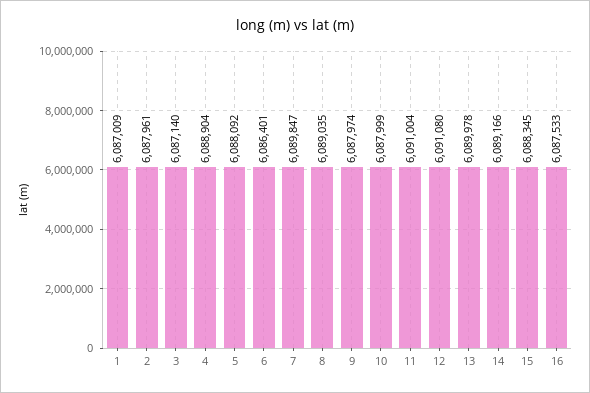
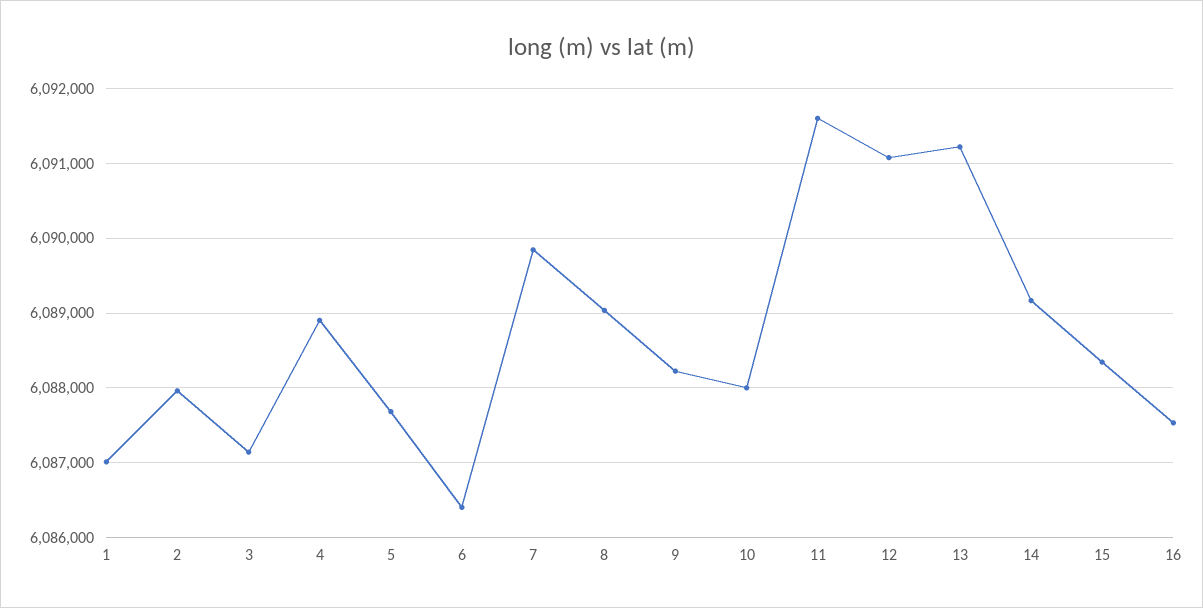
  {
    "1": 6087009,
    "2": 6087961,
    "3": 6087140,
    "4": 6088904,
-   "5": 6088092,
+   "5": 6087700,
    "6": 6086401,
    "7": 6089847,
    "8": 6089035,
-   "9": 6087974,
+   "9": 6088200,
    "10": 6087999,
-   "11": 6091004,
+   "11": 6091600,
    "12": 6091080,
-   "13": 6089978,
+   "13": 6091200,
    "14": 6089166,
    "15": 6088345,
    "16": 6087533
  }

